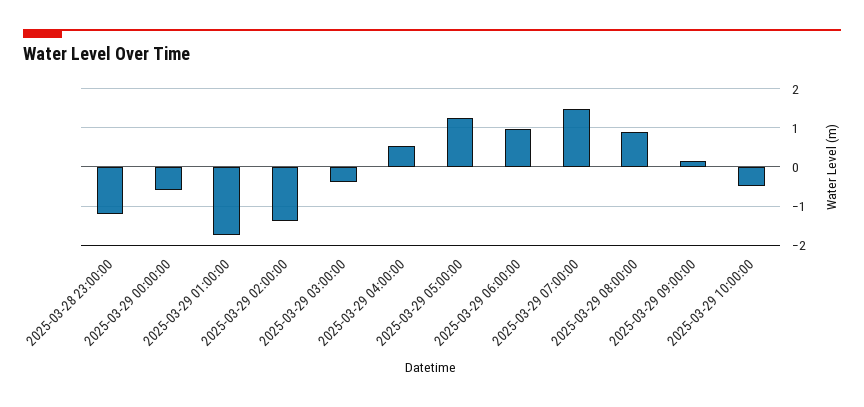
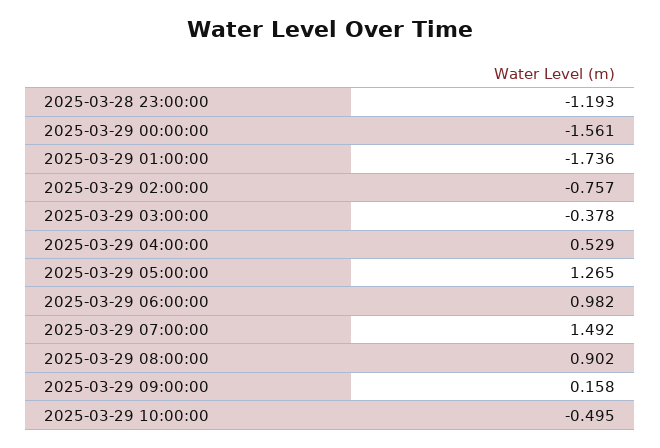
  {
    "2025-03-28 23:00:00": -1.193,
-   "2025-03-29 00:00:00": -0.6,
+   "2025-03-29 00:00:00": -1.561,
    "2025-03-29 01:00:00": -1.736,
-   "2025-03-29 02:00:00": -1.4,
+   "2025-03-29 02:00:00": -0.757,
    "2025-03-29 03:00:00": -0.378,
    "2025-03-29 04:00:00": 0.529,
    "2025-03-29 05:00:00": 1.265,
    "2025-03-29 06:00:00": 0.982,
    "2025-03-29 07:00:00": 1.492,
    "2025-03-29 08:00:00": 0.902,
    "2025-03-29 09:00:00": 0.158,
    "2025-03-29 10:00:00": -0.495
  }

